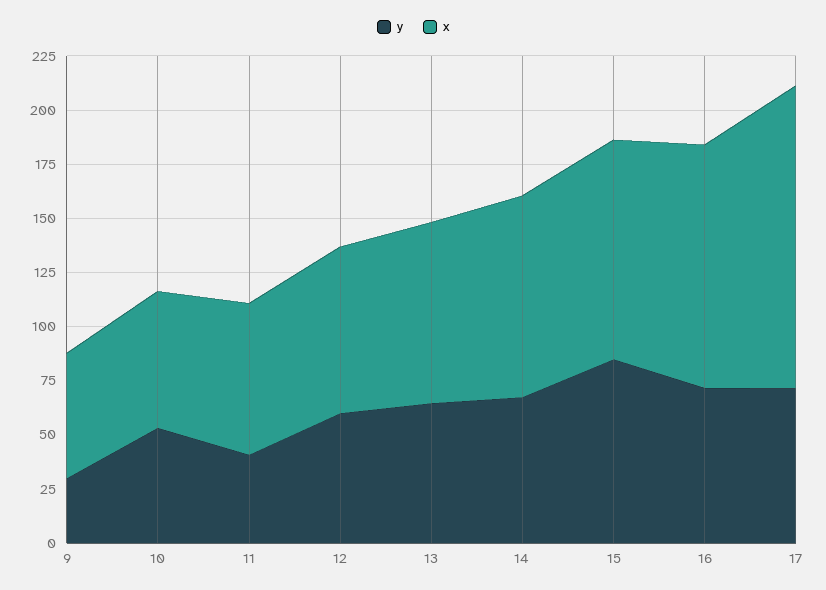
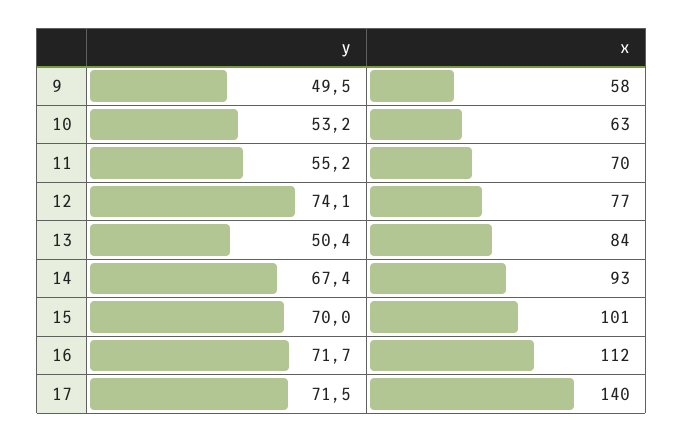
  {
    "y": {
-     "9": 30,
+     "9": 49.5,
      "10": 53.2,
-     "11": 40,
+     "11": 55.2,
-     "12": 60,
+     "12": 74.1,
-     "13": 65,
+     "13": 50.4,
      "14": 67.4,
-     "15": 85,
+     "15": 70,
      "16": 71.7,
      "17": 71.5
    },
    "x": {
      "9": 58,
      "10": 63,
      "11": 70,
      "12": 77,
      "13": 84,
      "14": 93,
      "15": 101,
      "16": 112,
      "17": 140
    }
  }

